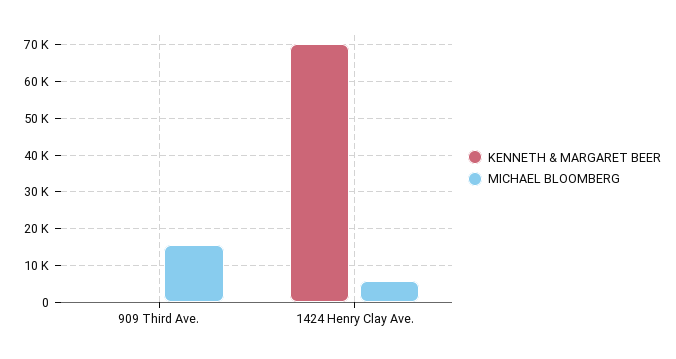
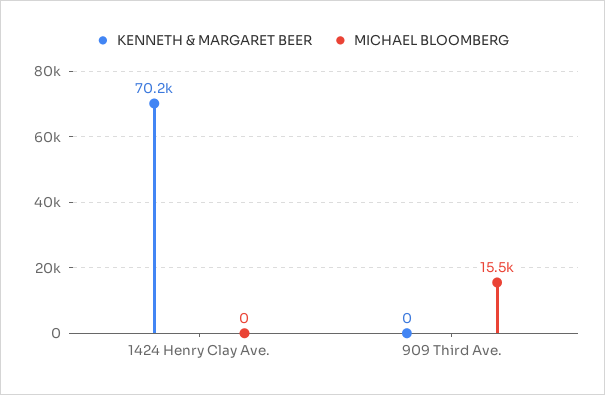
  {
    "KENNETH & MARGARET BEER": {
      "909 Third Ave.": 0,
      "1424 Henry Clay Ave.": 70200
    },
    "MICHAEL BLOOMBERG": {
      "909 Third Ave.": 15500,
-     "1424 Henry Clay Ave.": 6000
+     "1424 Henry Clay Ave.": 0
    }
  }

